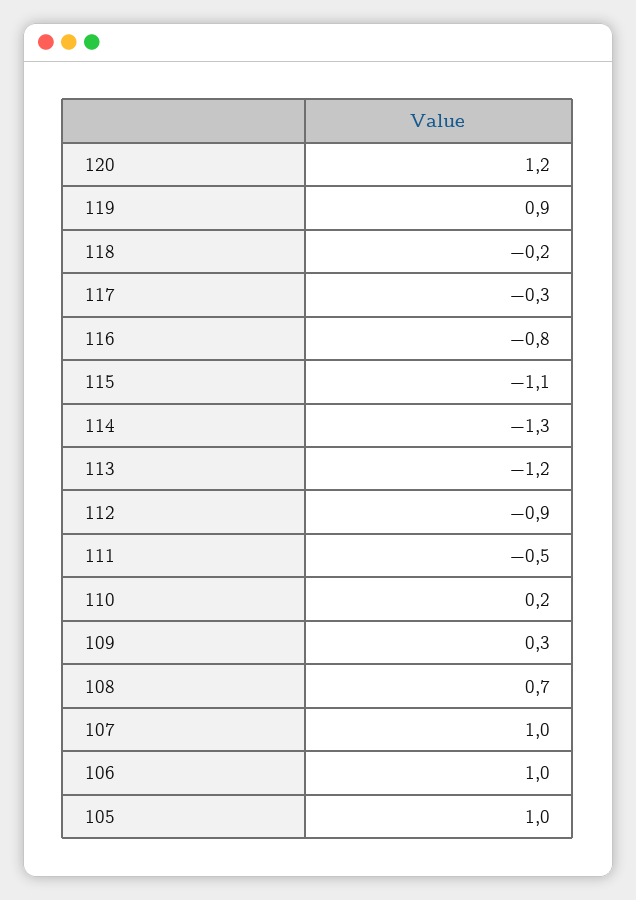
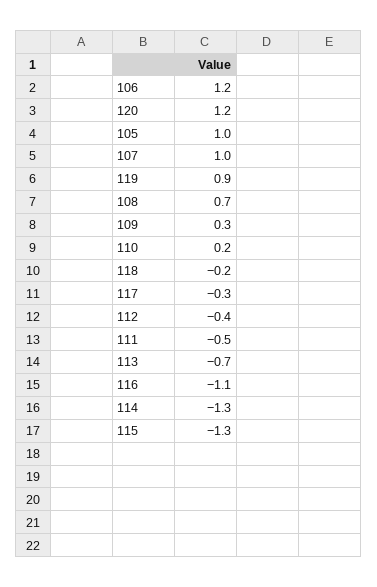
  {
    "120": 1.2,
    "119": 0.9,
    "118": -0.2,
    "117": -0.3,
-   "116": -0.8,
+   "116": -1.1,
-   "115": -1.1,
+   "115": -1.3,
    "114": -1.3,
-   "113": -1.2,
+   "113": -0.7,
-   "112": -0.9,
+   "112": -0.4,
    "111": -0.5,
    "110": 0.2,
    "109": 0.3,
    "108": 0.7,
    "107": 1,
-   "106": 1,
+   "106": 1.2,
    "105": 1
  }

